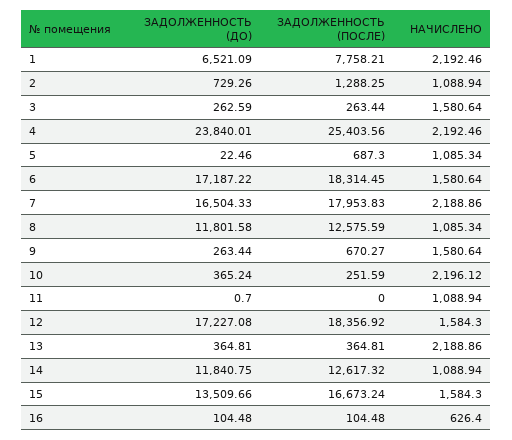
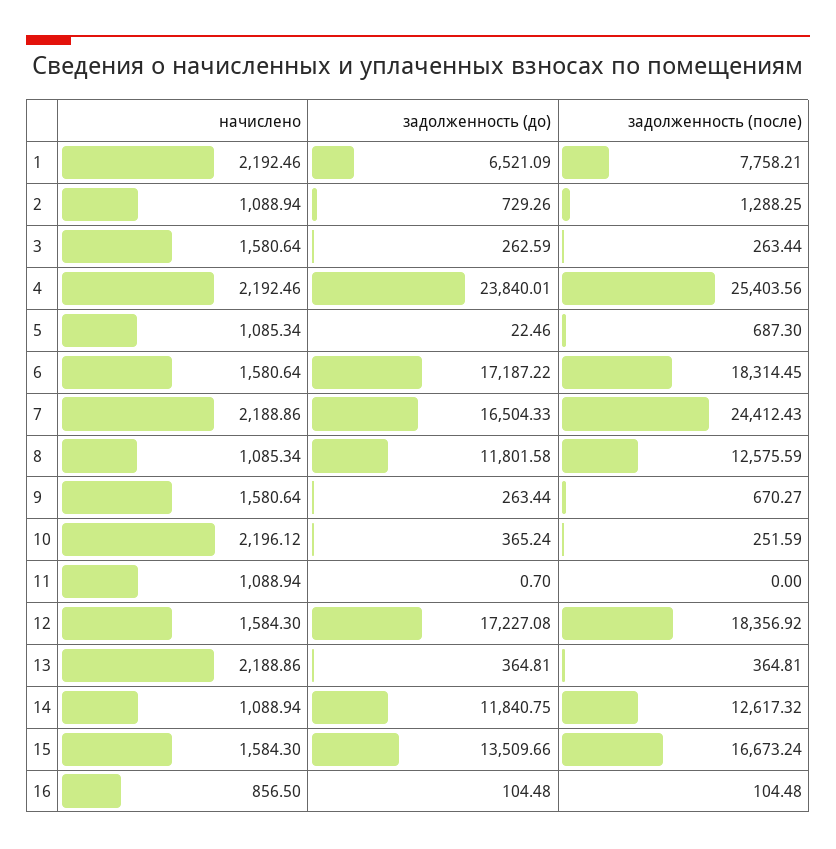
  {
    "ЗАДОЛЖЕННОСТЬ (ДО)": {
      "1": 6521.09,
      "2": 729.26,
      "3": 262.59,
      "4": 23840.01,
      "5": 22.46,
      "6": 17187.22,
      "7": 16504.33,
      "8": 11801.58,
      "9": 263.44,
      "10": 365.24,
      "11": 0.7,
      "12": 17227.08,
      "13": 364.81,
      "14": 11840.75,
      "15": 13509.66,
      "16": 104.48
    },
    "ЗАДОЛЖЕННОСТЬ (ПОСЛЕ)": {
      "1": 7758.21,
      "2": 1288.25,
      "3": 263.44,
      "4": 25403.56,
      "5": 687.3,
      "6": 18314.45,
-     "7": 17953.83,
+     "7": 24412.43,
      "8": 12575.59,
      "9": 670.27,
      "10": 251.59,
      "11": 0,
      "12": 18356.92,
      "13": 364.81,
      "14": 12617.32,
      "15": 16673.24,
      "16": 104.48
    },
    "НАЧИСЛЕНО": {
      "1": 2192.46,
      "2": 1088.94,
      "3": 1580.64,
      "4": 2192.46,
      "5": 1085.34,
      "6": 1580.64,
      "7": 2188.86,
      "8": 1085.34,
      "9": 1580.64,
      "10": 2196.12,
      "11": 1088.94,
      "12": 1584.3,
      "13": 2188.86,
      "14": 1088.94,
      "15": 1584.3,
-     "16": 626.4
+     "16": 856.5
    }
  }

